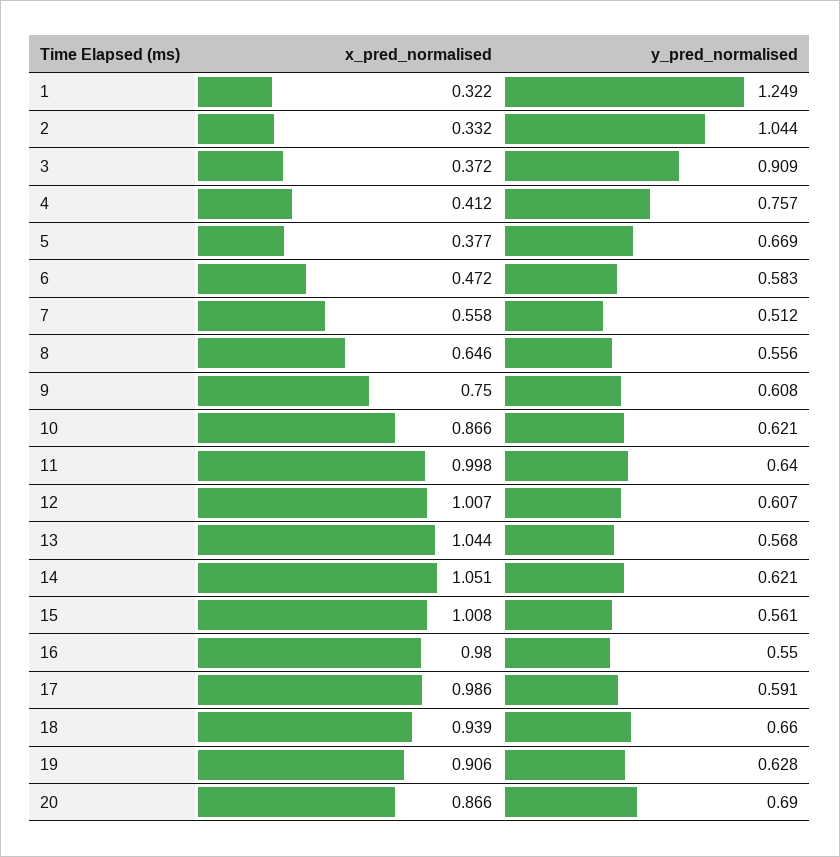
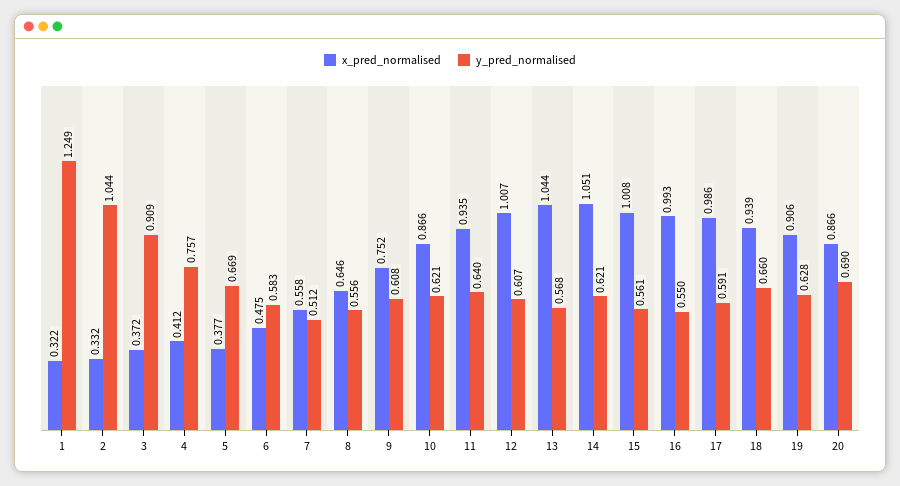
  {
    "x_pred_normalised": {
      "1": 0.322,
      "2": 0.332,
      "3": 0.372,
      "4": 0.412,
      "5": 0.377,
-     "6": 0.472,
+     "6": 0.475,
      "7": 0.558,
      "8": 0.646,
-     "9": 0.75,
+     "9": 0.752,
      "10": 0.866,
-     "11": 0.998,
+     "11": 0.935,
      "12": 1.007,
      "13": 1.044,
      "14": 1.051,
      "15": 1.008,
-     "16": 0.98,
+     "16": 0.993,
      "17": 0.986,
      "18": 0.939,
      "19": 0.906,
      "20": 0.866
    },
    "y_pred_normalised": {
      "1": 1.249,
      "2": 1.044,
      "3": 0.909,
      "4": 0.757,
      "5": 0.669,
      "6": 0.583,
      "7": 0.512,
      "8": 0.556,
      "9": 0.608,
      "10": 0.621,
      "11": 0.64,
      "12": 0.607,
      "13": 0.568,
      "14": 0.621,
      "15": 0.561,
      "16": 0.55,
      "17": 0.591,
      "18": 0.66,
      "19": 0.628,
      "20": 0.69
    }
  }

